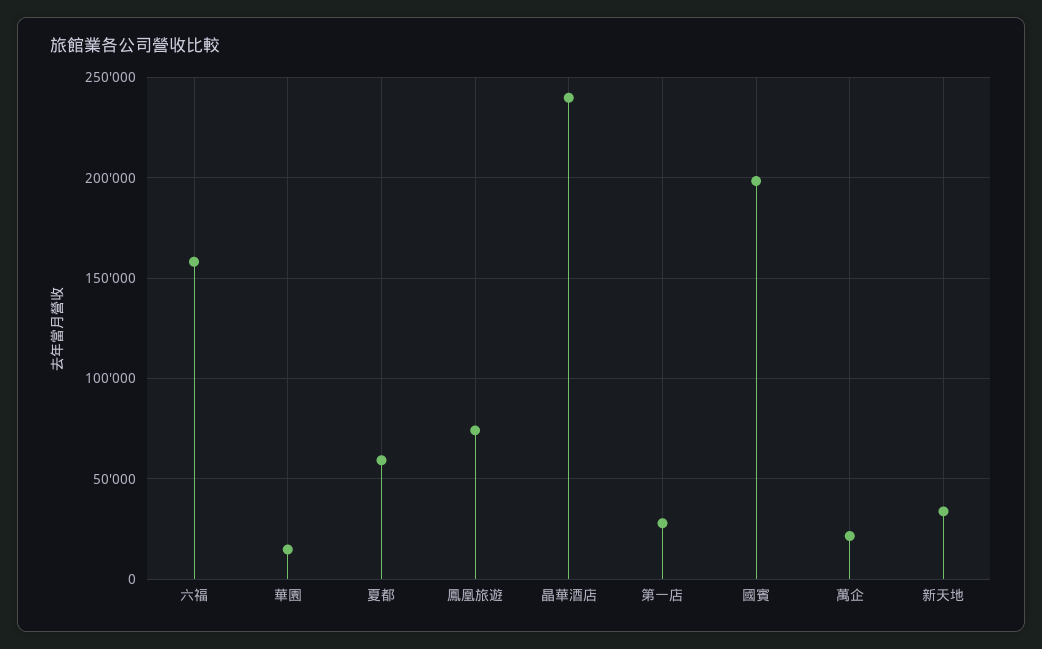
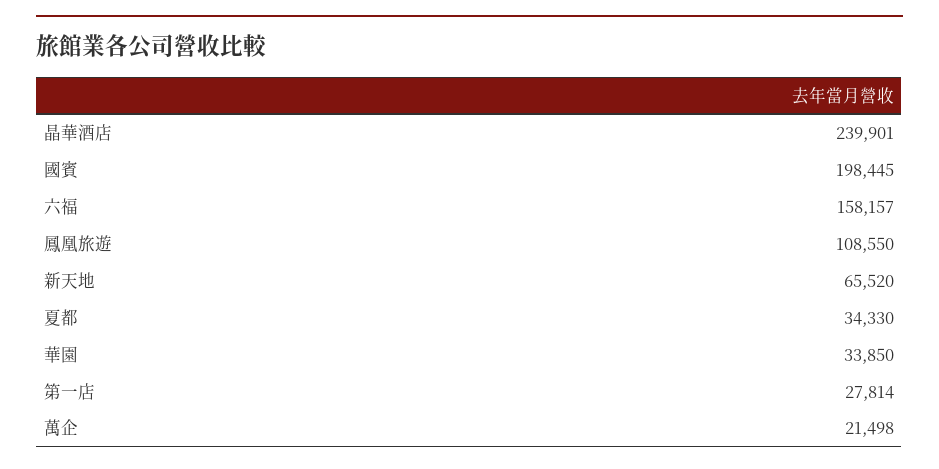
  {
    "六福": 158157,
-   "華園": 15000,
+   "華園": 33850,
-   "夏都": 60000,
+   "夏都": 34330,
-   "鳳凰旅遊": 75000,
+   "鳳凰旅遊": 108550,
    "晶華酒店": 239901,
    "第一店": 27814,
    "國賓": 198445,
    "萬企": 21498,
-   "新天地": 35000
+   "新天地": 65520
  }

